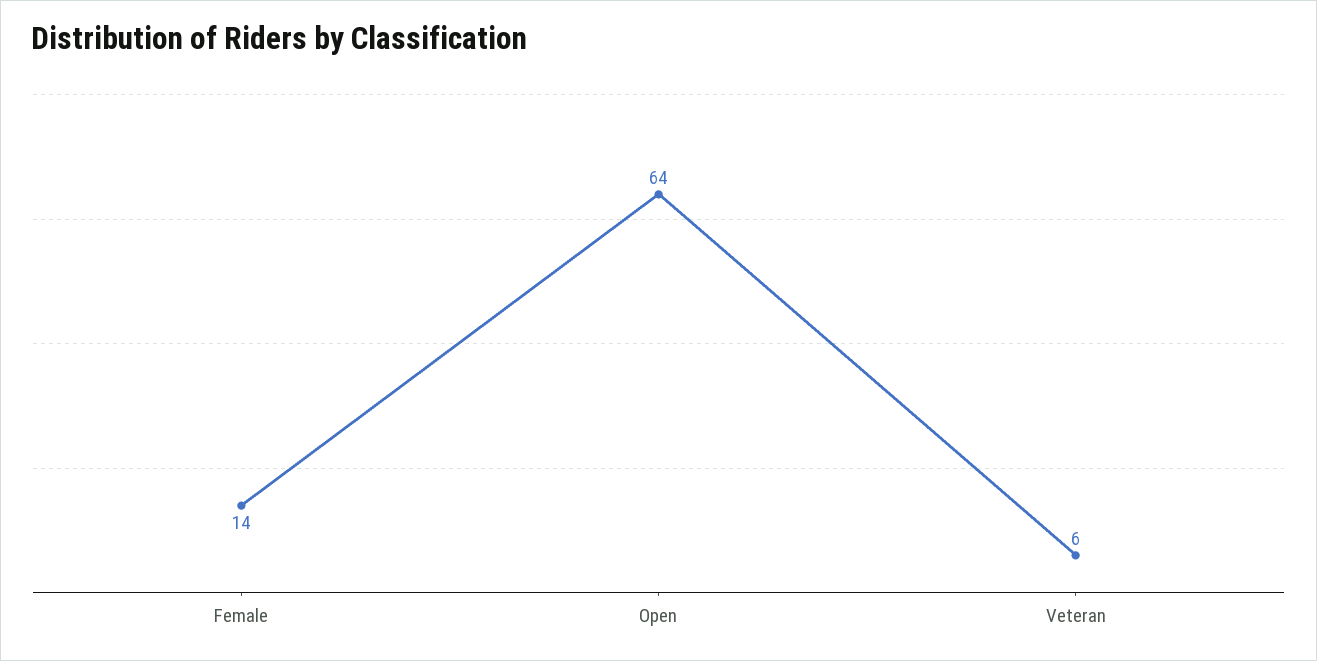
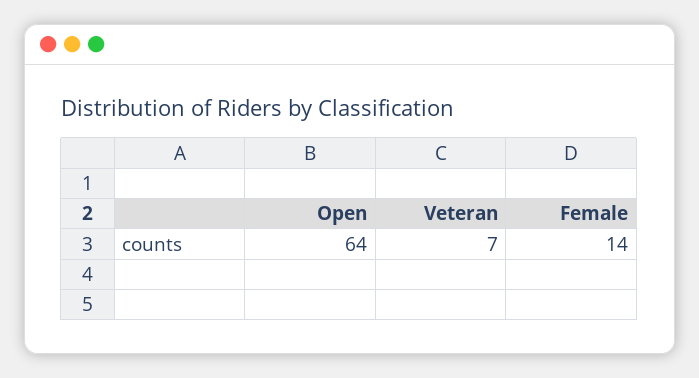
  {
    "Female": 14,
    "Open": 64,
-   "Veteran": 6
+   "Veteran": 7
  }

